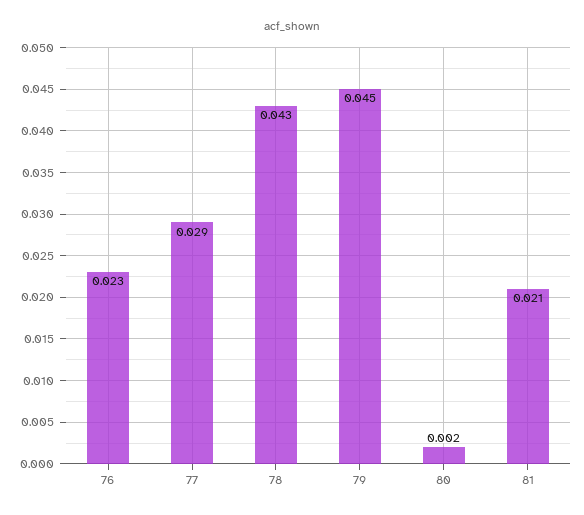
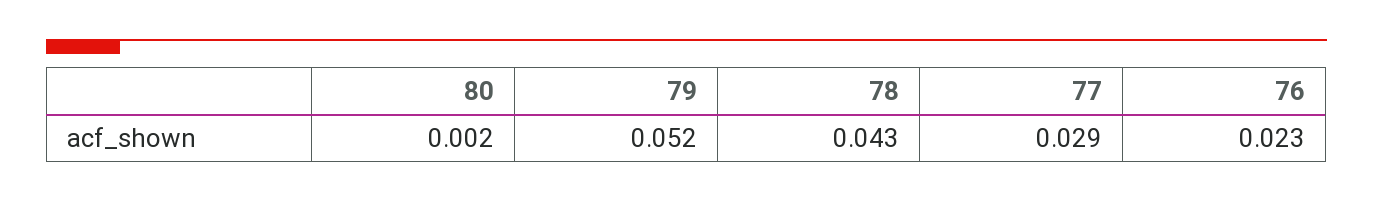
  {
    "76": 0.023,
    "77": 0.029,
    "78": 0.043,
-   "79": 0.045,
+   "79": 0.052,
-   "80": 0.002,
+   "80": 0.002
-   "81": 0.021
  }

